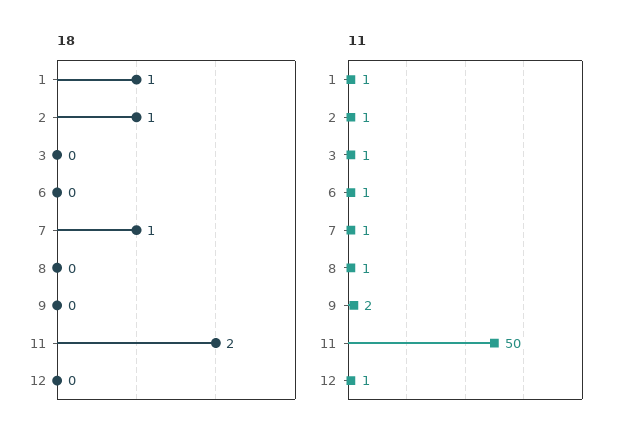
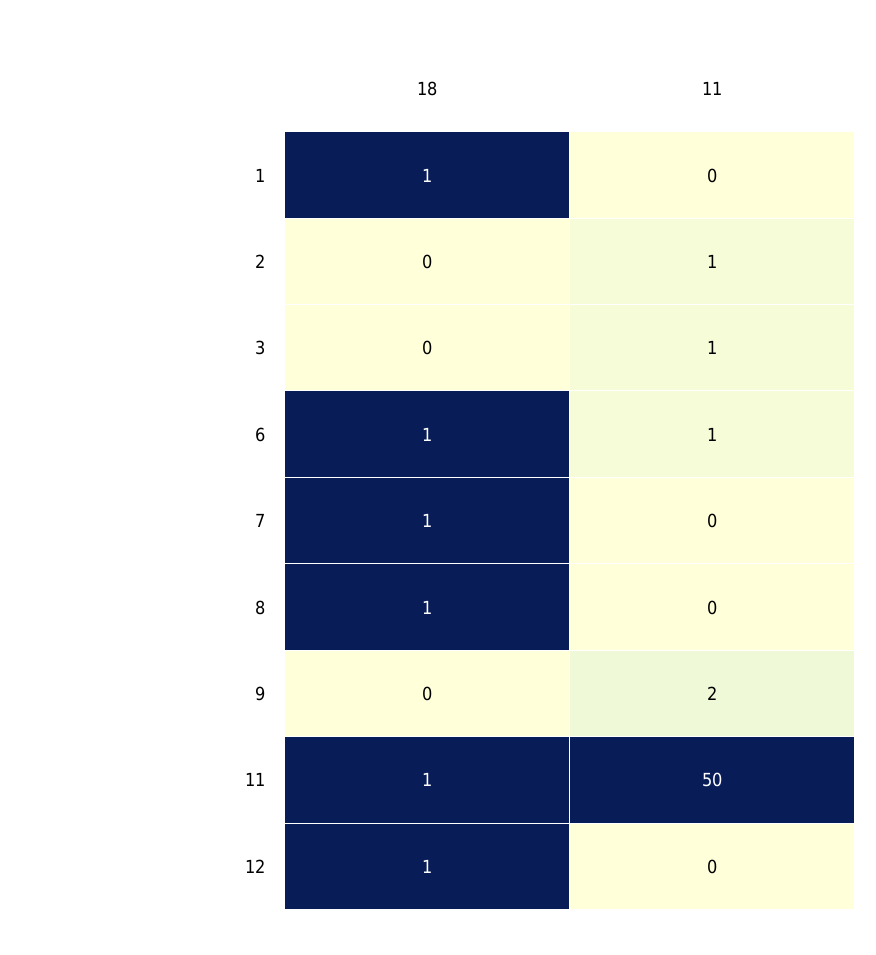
  {
    "18": {
      "1": 1,
-     "2": 1,
+     "2": 0,
      "3": 0,
-     "6": 0,
+     "6": 1,
      "7": 1,
-     "8": 0,
+     "8": 1,
      "9": 0,
-     "11": 2,
+     "11": 1,
-     "12": 0
+     "12": 1
    },
    "11": {
-     "1": 1,
+     "1": 0,
      "2": 1,
      "3": 1,
      "6": 1,
-     "7": 1,
+     "7": 0,
-     "8": 1,
+     "8": 0,
      "9": 2,
      "11": 50,
-     "12": 1
+     "12": 0
    }
  }

